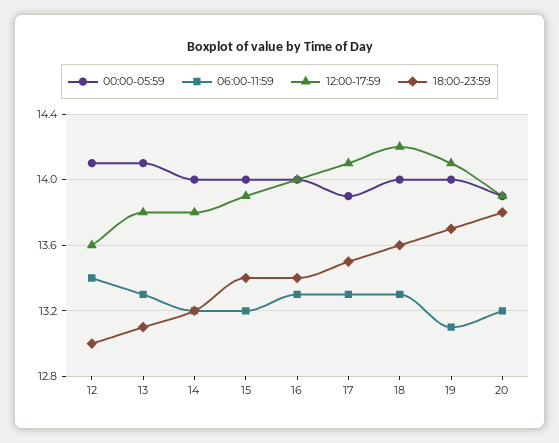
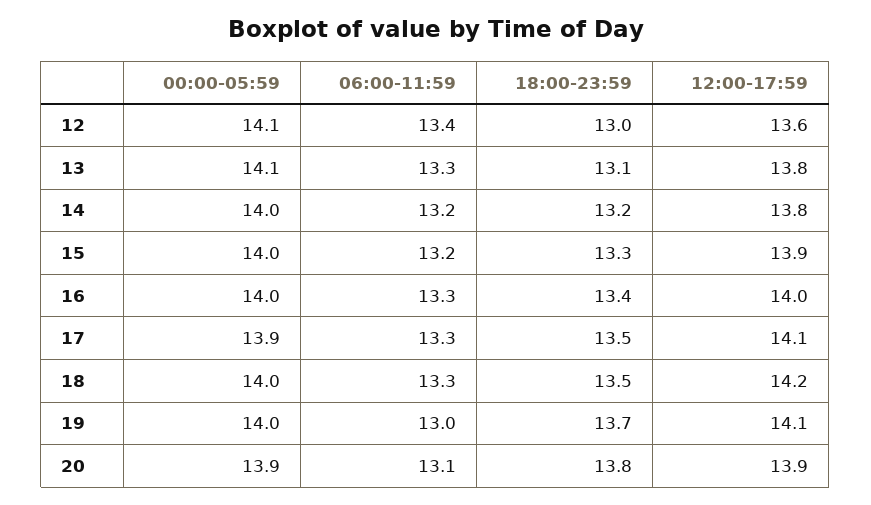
  {
    "00:00-05:59": {
      "12": 14.1,
      "13": 14.1,
      "14": 14,
      "15": 14,
      "16": 14,
      "17": 13.9,
      "18": 14,
      "19": 14,
      "20": 13.9
    },
    "06:00-11:59": {
      "12": 13.4,
      "13": 13.3,
      "14": 13.2,
      "15": 13.2,
      "16": 13.3,
      "17": 13.3,
      "18": 13.3,
-     "19": 13.1,
+     "19": 13,
-     "20": 13.2
+     "20": 13.1
    },
    "12:00-17:59": {
      "12": 13.6,
      "13": 13.8,
      "14": 13.8,
      "15": 13.9,
      "16": 14,
      "17": 14.1,
      "18": 14.2,
      "19": 14.1,
      "20": 13.9
    },
    "18:00-23:59": {
      "12": 13,
      "13": 13.1,
      "14": 13.2,
-     "15": 13.4,
+     "15": 13.3,
      "16": 13.4,
      "17": 13.5,
-     "18": 13.6,
+     "18": 13.5,
      "19": 13.7,
      "20": 13.8
    }
  }

